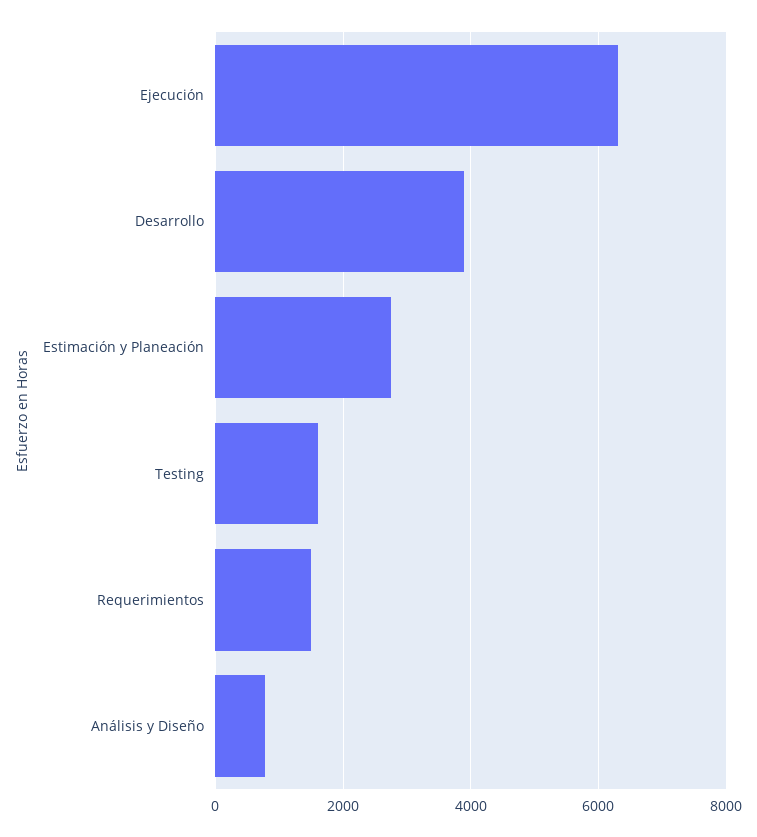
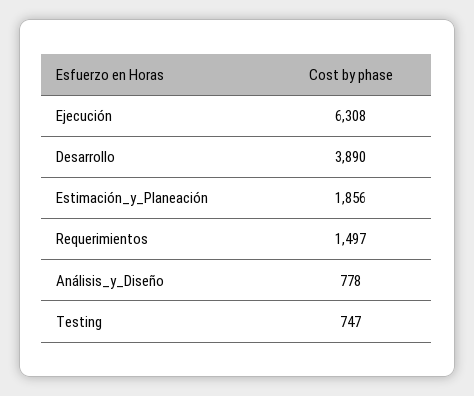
  {
    "Ejecución": 6308,
    "Desarrollo": 3890,
-   "Estimación y Planeación": 2800,
+   "Estimación y Planeación": 1856,
-   "Testing": 1600,
+   "Testing": 747,
    "Requerimientos": 1497,
    "Análisis y Diseño": 778
  }

